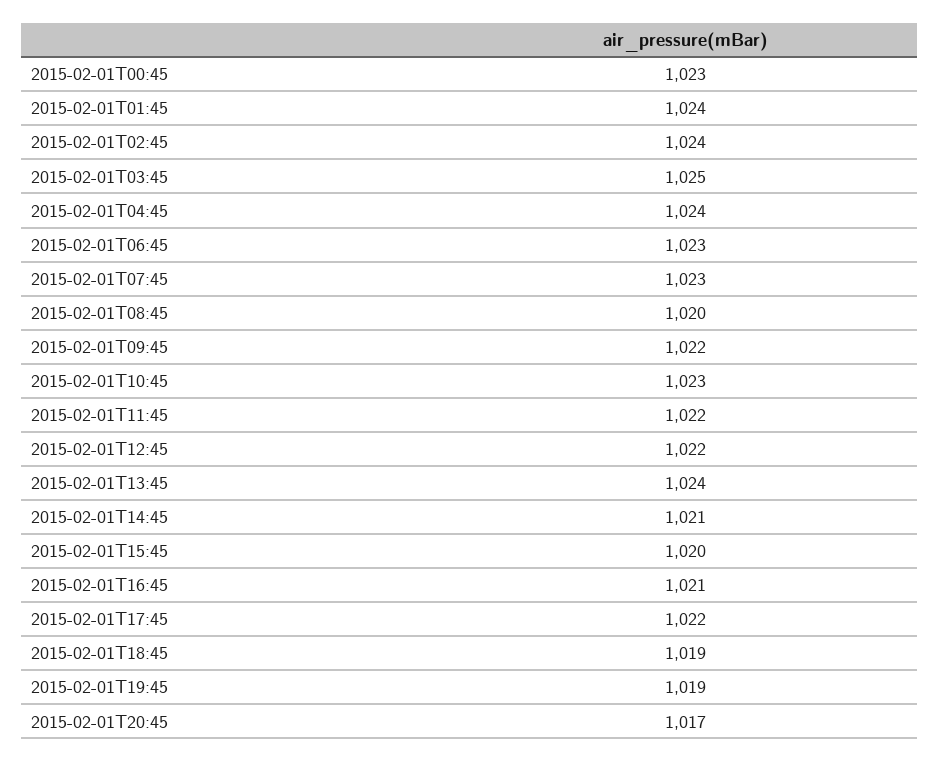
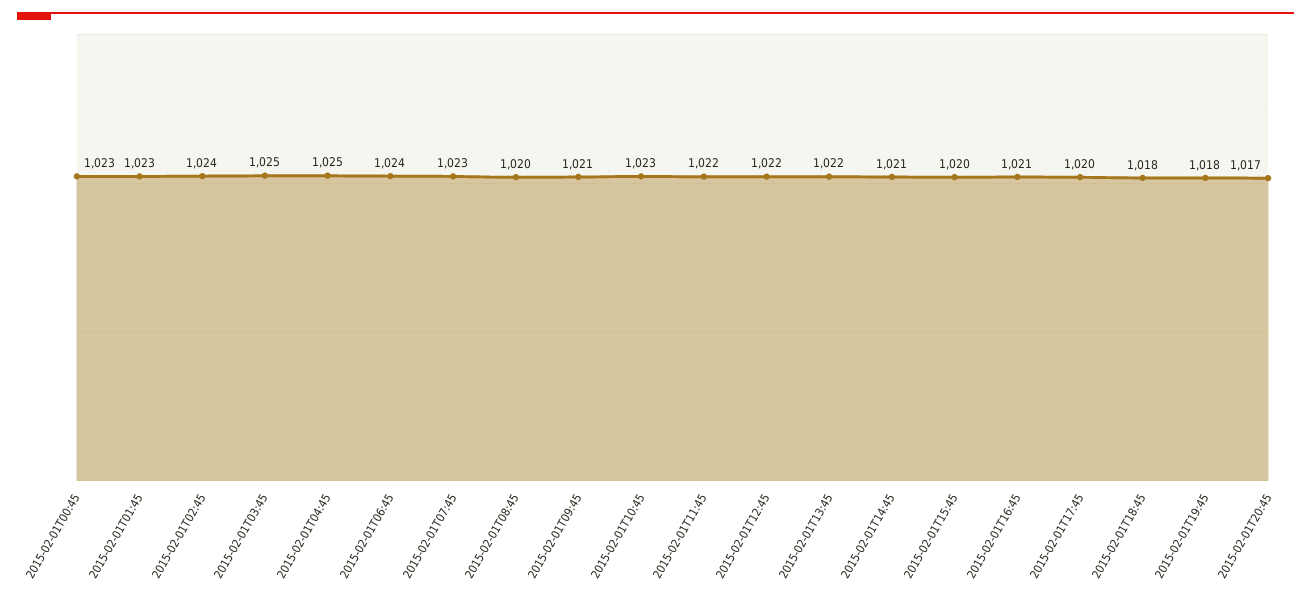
  {
    "2015-02-01T00:45": 1023,
-   "2015-02-01T01:45": 1024,
+   "2015-02-01T01:45": 1023,
    "2015-02-01T02:45": 1024,
    "2015-02-01T03:45": 1025,
-   "2015-02-01T04:45": 1024,
+   "2015-02-01T04:45": 1025,
-   "2015-02-01T06:45": 1023,
+   "2015-02-01T06:45": 1024,
    "2015-02-01T07:45": 1023,
    "2015-02-01T08:45": 1020,
-   "2015-02-01T09:45": 1022,
+   "2015-02-01T09:45": 1021,
    "2015-02-01T10:45": 1023,
    "2015-02-01T11:45": 1022,
    "2015-02-01T12:45": 1022,
-   "2015-02-01T13:45": 1024,
+   "2015-02-01T13:45": 1022,
    "2015-02-01T14:45": 1021,
    "2015-02-01T15:45": 1020,
    "2015-02-01T16:45": 1021,
-   "2015-02-01T17:45": 1022,
+   "2015-02-01T17:45": 1020,
-   "2015-02-01T18:45": 1019,
+   "2015-02-01T18:45": 1018,
-   "2015-02-01T19:45": 1019,
+   "2015-02-01T19:45": 1018,
    "2015-02-01T20:45": 1017
  }

